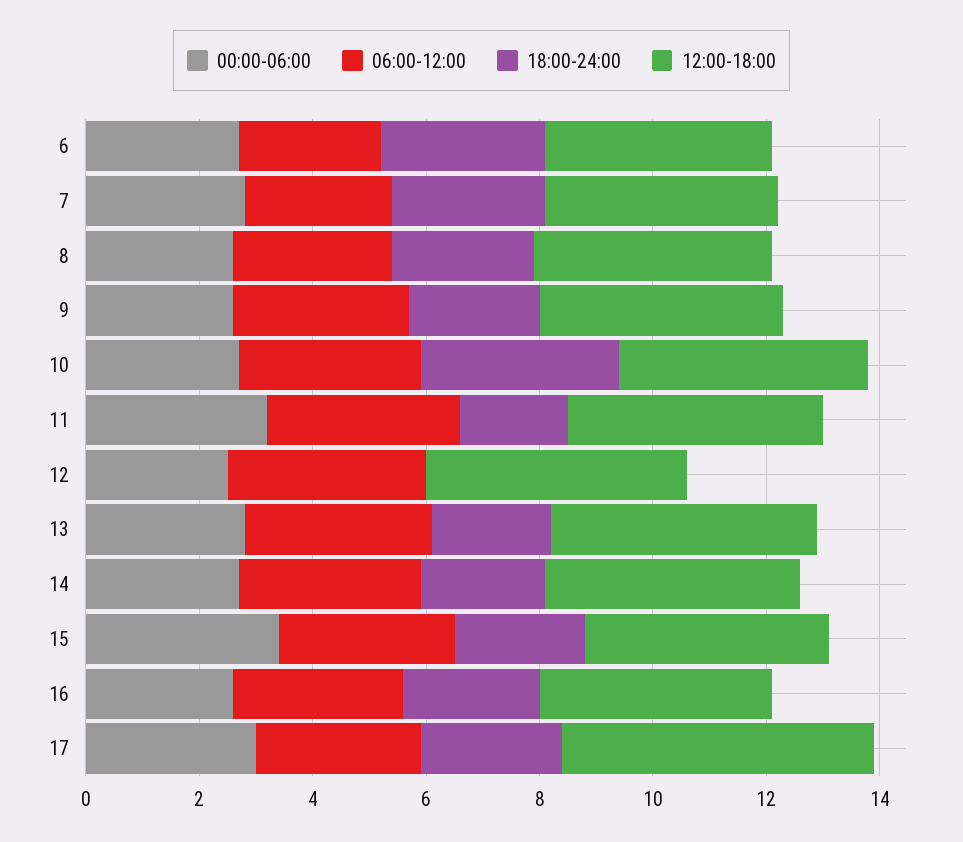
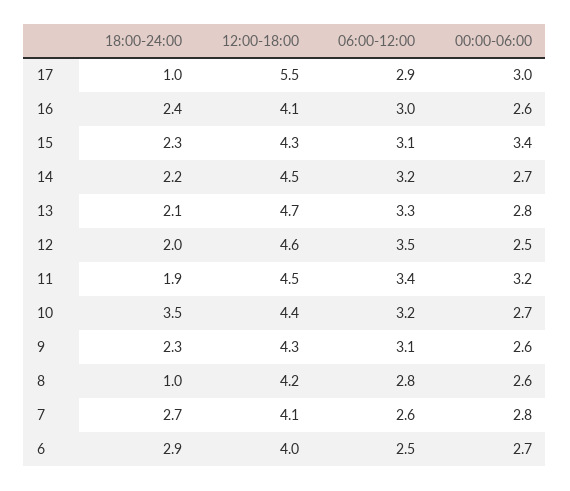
  {
    "00:00-06:00": {
      "6": 2.7,
      "7": 2.8,
      "8": 2.6,
      "9": 2.6,
      "10": 2.7,
      "11": 3.2,
      "12": 2.5,
      "13": 2.8,
      "14": 2.7,
      "15": 3.4,
      "16": 2.6,
      "17": 3
    },
    "06:00-12:00": {
      "6": 2.5,
      "7": 2.6,
      "8": 2.8,
      "9": 3.1,
      "10": 3.2,
      "11": 3.4,
      "12": 3.5,
      "13": 3.3,
      "14": 3.2,
      "15": 3.1,
      "16": 3,
      "17": 2.9
    },
    "18:00-24:00": {
      "6": 2.9,
      "7": 2.7,
-     "8": 2.5,
+     "8": 1,
      "9": 2.3,
      "10": 3.5,
      "11": 1.9,
-     "12": 0,
+     "12": 2,
      "13": 2.1,
      "14": 2.2,
      "15": 2.3,
      "16": 2.4,
-     "17": 2.5
+     "17": 1
    },
    "12:00-18:00": {
      "6": 4,
      "7": 4.1,
      "8": 4.2,
      "9": 4.3,
      "10": 4.4,
      "11": 4.5,
      "12": 4.6,
      "13": 4.7,
      "14": 4.5,
      "15": 4.3,
      "16": 4.1,
      "17": 5.5
    }
  }

